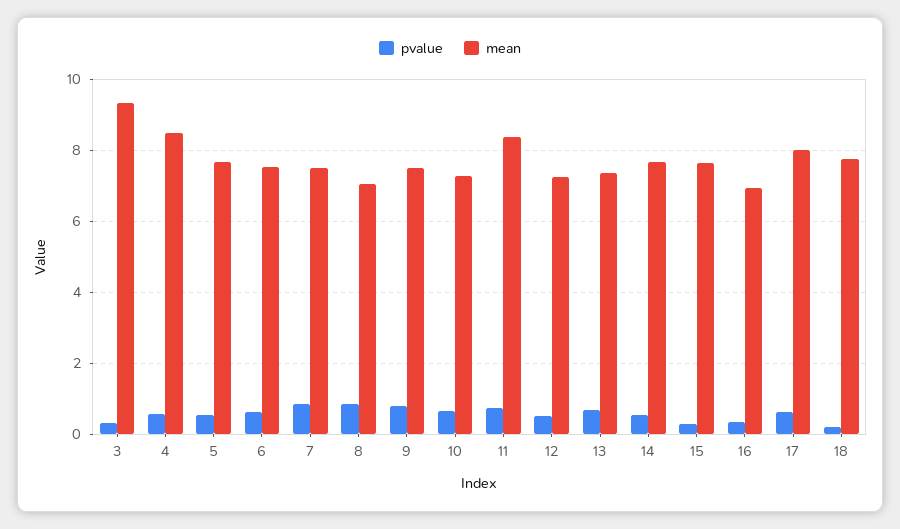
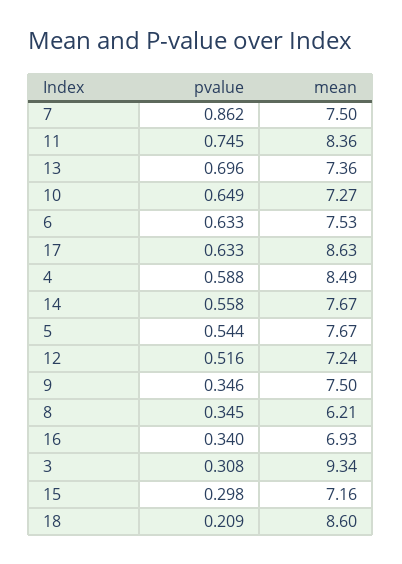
  {
    "pvalue": {
      "3": 0.308,
      "4": 0.588,
      "5": 0.544,
      "6": 0.633,
      "7": 0.862,
-     "8": 0.8,
+     "8": 0.345,
-     "9": 0.8,
+     "9": 0.346,
      "10": 0.649,
      "11": 0.745,
      "12": 0.516,
      "13": 0.696,
      "14": 0.558,
      "15": 0.298,
      "16": 0.34,
      "17": 0.633,
      "18": 0.209
    },
    "mean": {
      "3": 9.34,
      "4": 8.49,
      "5": 7.67,
      "6": 7.53,
      "7": 7.5,
-     "8": 7,
+     "8": 6.21,
      "9": 7.5,
      "10": 7.27,
      "11": 8.36,
      "12": 7.24,
      "13": 7.36,
      "14": 7.67,
-     "15": 7.6,
+     "15": 7.16,
      "16": 6.93,
-     "17": 8,
+     "17": 8.63,
-     "18": 7.8
+     "18": 8.6
    }
  }

